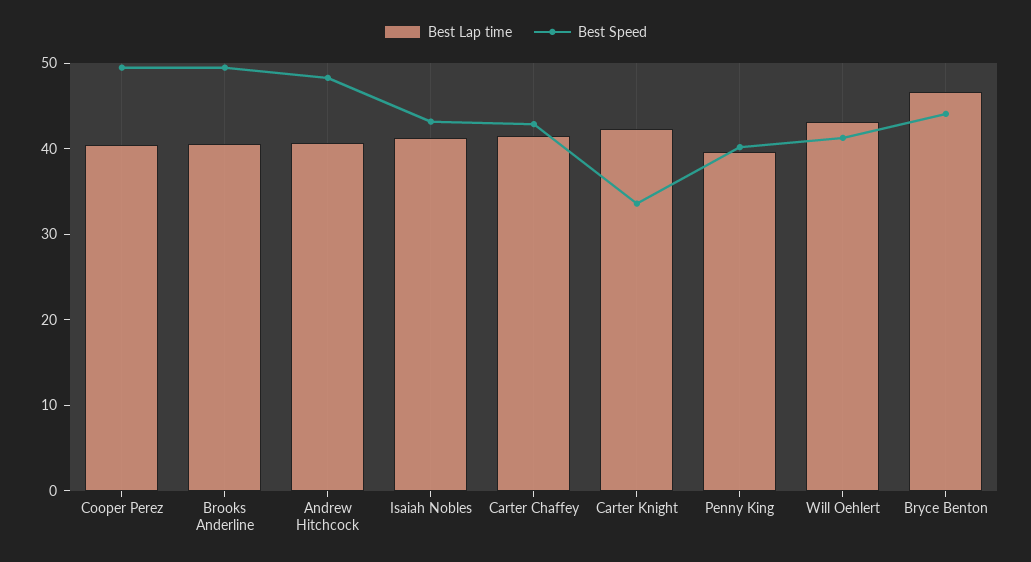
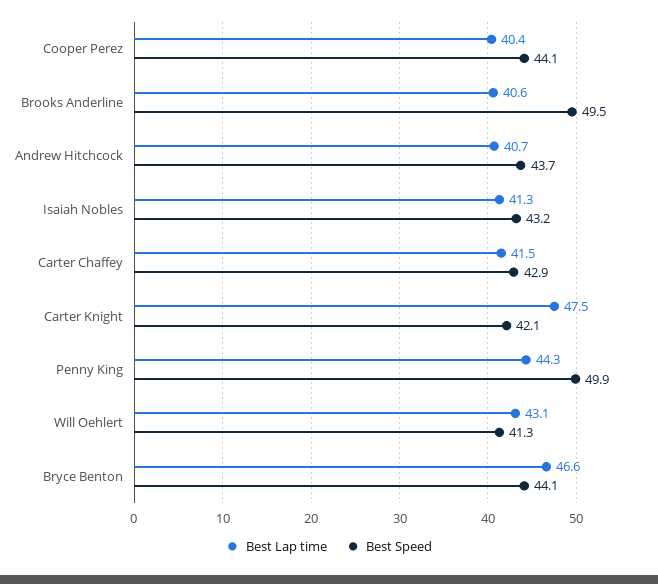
  {
    "Best Lap time": {
      "Cooper Perez": 40.4,
      "Brooks Anderline": 40.6,
      "Andrew Hitchcock": 40.7,
      "Isaiah Nobles": 41.3,
      "Carter Chaffey": 41.5,
-     "Carter Knight": 42,
+     "Carter Knight": 47.5,
-     "Penny King": 40,
+     "Penny King": 44.3,
      "Will Oehlert": 43.1,
      "Bryce Benton": 46.6
    },
    "Best Speed": {
-     "Cooper Perez": 50,
+     "Cooper Perez": 44.1,
      "Brooks Anderline": 49.5,
-     "Andrew Hitchcock": 48,
+     "Andrew Hitchcock": 43.7,
      "Isaiah Nobles": 43.2,
      "Carter Chaffey": 42.9,
-     "Carter Knight": 34,
+     "Carter Knight": 42.1,
-     "Penny King": 40,
+     "Penny King": 49.9,
      "Will Oehlert": 41.3,
      "Bryce Benton": 44.1
    }
  }

